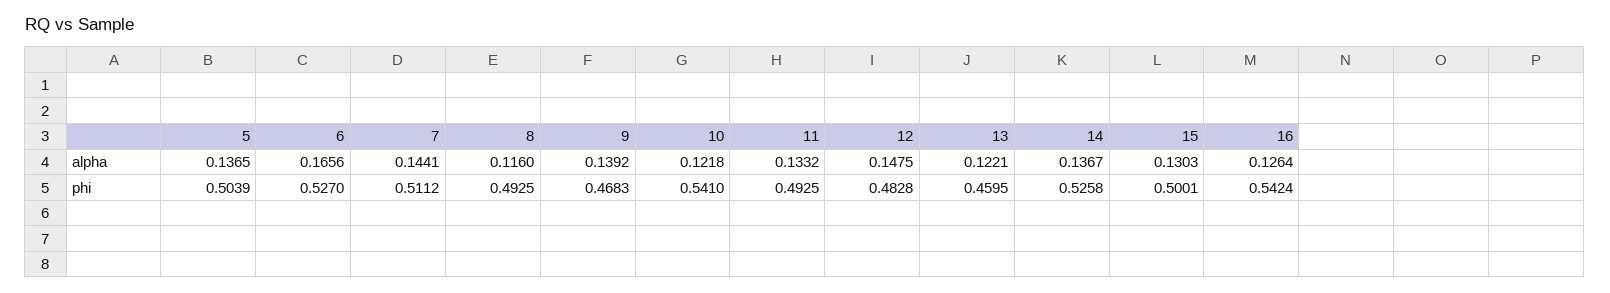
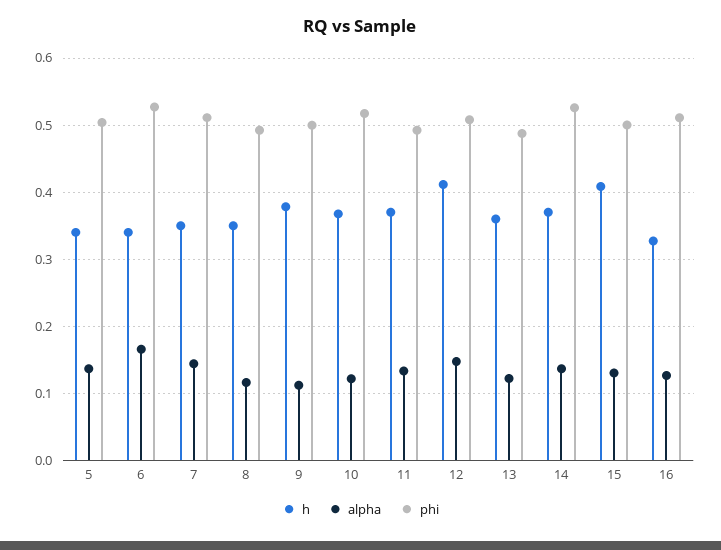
  {
    "alpha": {
      "5": 0.1365,
      "6": 0.1656,
      "7": 0.1441,
      "8": 0.116,
-     "9": 0.1392,
+     "9": 0.11,
      "10": 0.1218,
      "11": 0.1332,
      "12": 0.1475,
      "13": 0.1221,
      "14": 0.1367,
      "15": 0.1303,
      "16": 0.1264
    },
    "phi": {
      "5": 0.5039,
      "6": 0.527,
      "7": 0.5112,
      "8": 0.4925,
-     "9": 0.4683,
+     "9": 0.5,
-     "10": 0.541,
+     "10": 0.52,
      "11": 0.4925,
-     "12": 0.4828,
+     "12": 0.51,
-     "13": 0.4595,
+     "13": 0.49,
      "14": 0.5258,
      "15": 0.5001,
-     "16": 0.5424
+     "16": 0.51
-   }
+   },
+   "h": {
+     "5": 0.34,
+     "6": 0.34,
+     "7": 0.35,
+     "8": 0.35,
+     "9": 0.38,
+     "10": 0.37,
+     "11": 0.37,
+     "12": 0.41,
+     "13": 0.36,
+     "14": 0.37,
+     "15": 0.41,
+     "16": 0.33
+   }
  }

